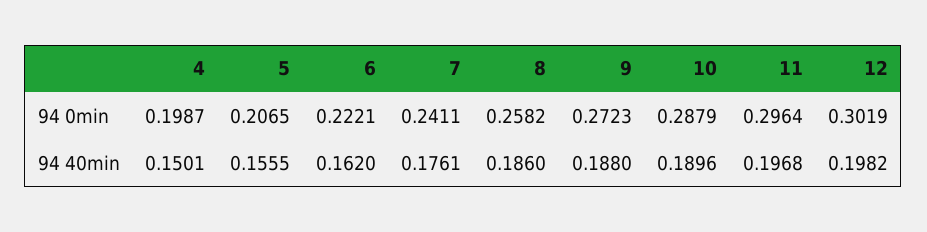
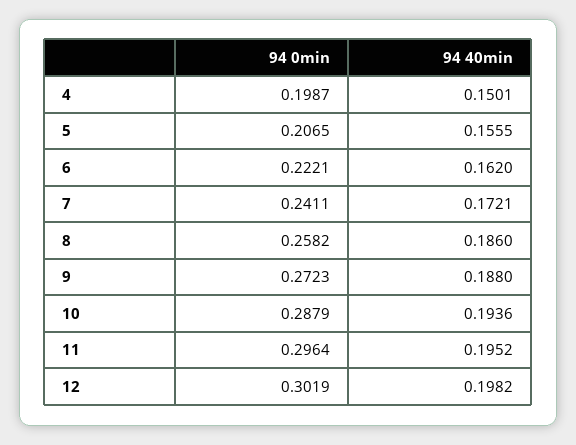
  {
    "4": {
      "94 0min": 0.1987,
      "94 40min": 0.1501
    },
    "5": {
      "94 0min": 0.2065,
      "94 40min": 0.1555
    },
    "6": {
      "94 0min": 0.2221,
      "94 40min": 0.162
    },
    "7": {
      "94 0min": 0.2411,
-     "94 40min": 0.1761
+     "94 40min": 0.1721
    },
    "8": {
      "94 0min": 0.2582,
      "94 40min": 0.186
    },
    "9": {
      "94 0min": 0.2723,
      "94 40min": 0.188
    },
    "10": {
      "94 0min": 0.2879,
-     "94 40min": 0.1896
+     "94 40min": 0.1936
    },
    "11": {
      "94 0min": 0.2964,
-     "94 40min": 0.1968
+     "94 40min": 0.1952
    },
    "12": {
      "94 0min": 0.3019,
      "94 40min": 0.1982
    }
  }

